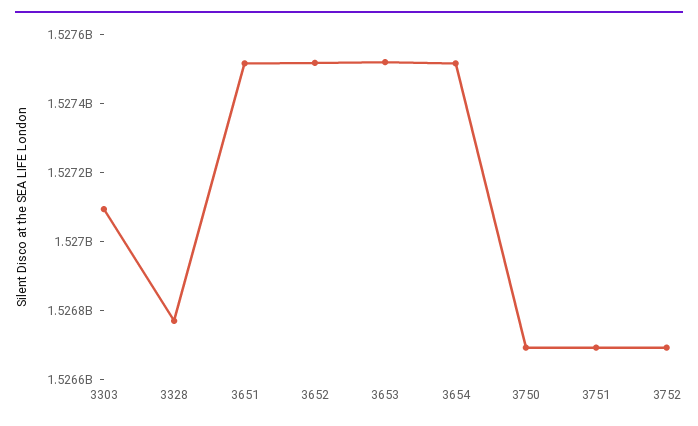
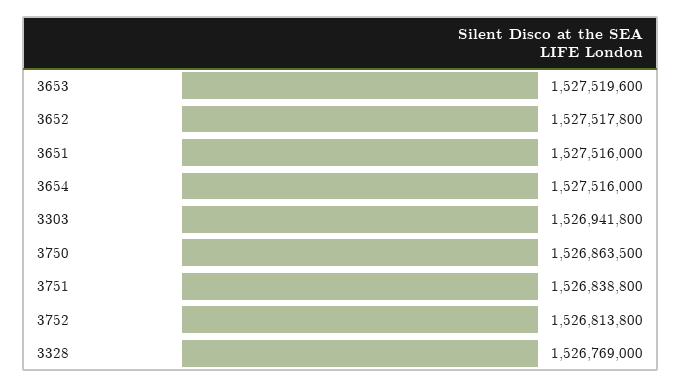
  {
-   "3303": 1527100000,
+   "3303": 1526941800,
    "3328": 1526769000,
    "3651": 1527516000,
    "3652": 1527517800,
    "3653": 1527519600,
    "3654": 1527516000,
-   "3750": 1526700000,
+   "3750": 1526863500,
-   "3751": 1526700000,
+   "3751": 1526838800,
-   "3752": 1526700000
+   "3752": 1526813800
  }

